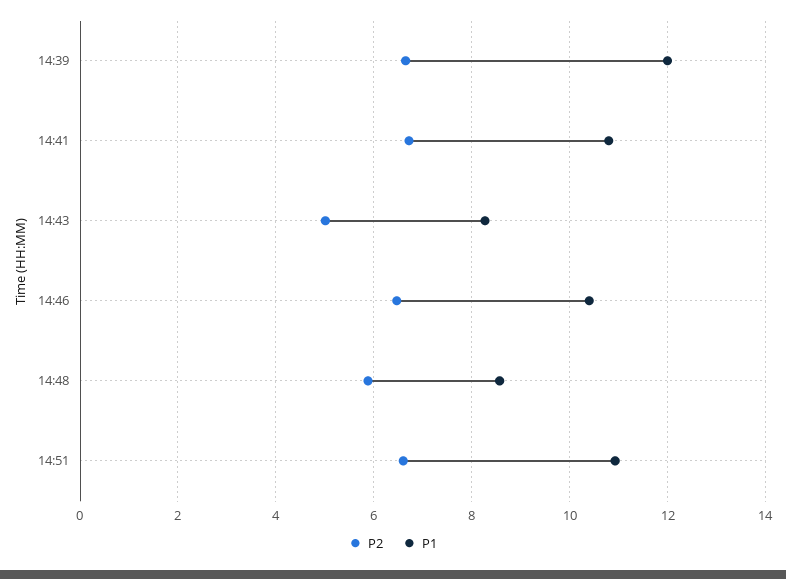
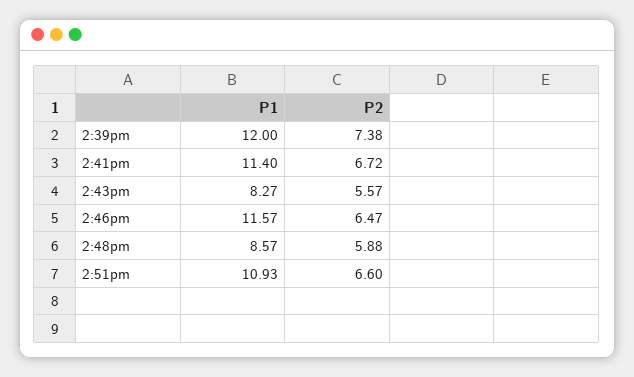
  {
    "P2": {
-     "14:39": 6.6,
+     "14:39": 7.38,
      "14:41": 6.72,
-     "14:43": 5,
+     "14:43": 5.57,
      "14:46": 6.47,
      "14:48": 5.88,
      "14:51": 6.6
    },
    "P1": {
      "14:39": 12,
-     "14:41": 10.8,
+     "14:41": 11.4,
      "14:43": 8.27,
-     "14:46": 10.4,
+     "14:46": 11.57,
      "14:48": 8.57,
      "14:51": 10.93
    }
  }

